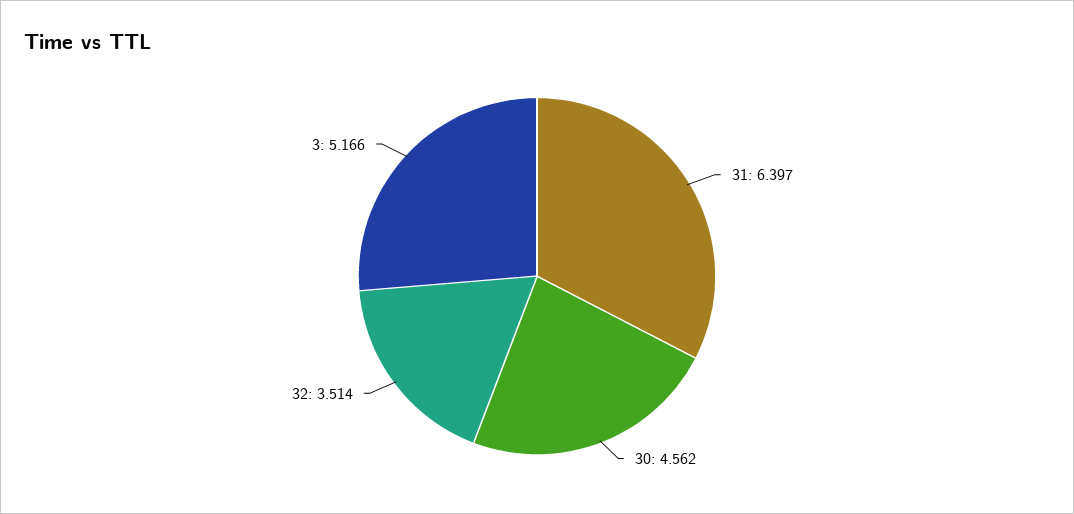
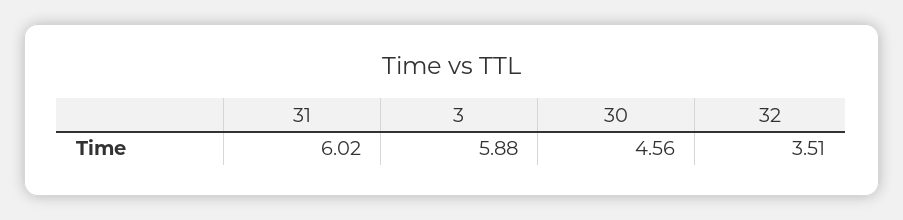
  {
-   "31": 6.397,
+   "31": 6.02,
    "30": 4.562,
    "32": 3.514,
-   "3": 5.166
+   "3": 5.88
  }

